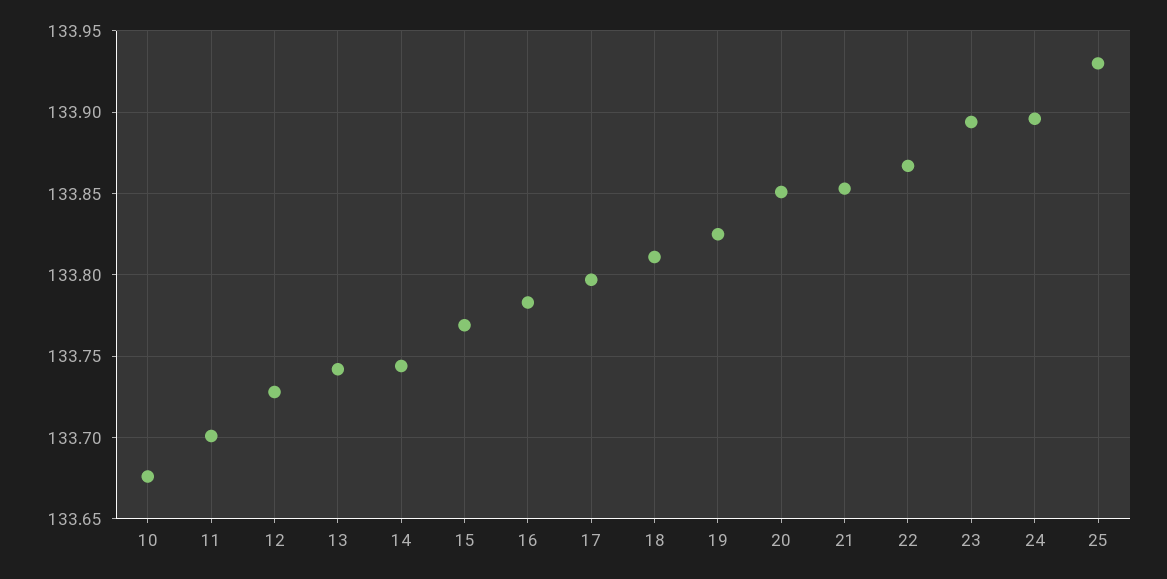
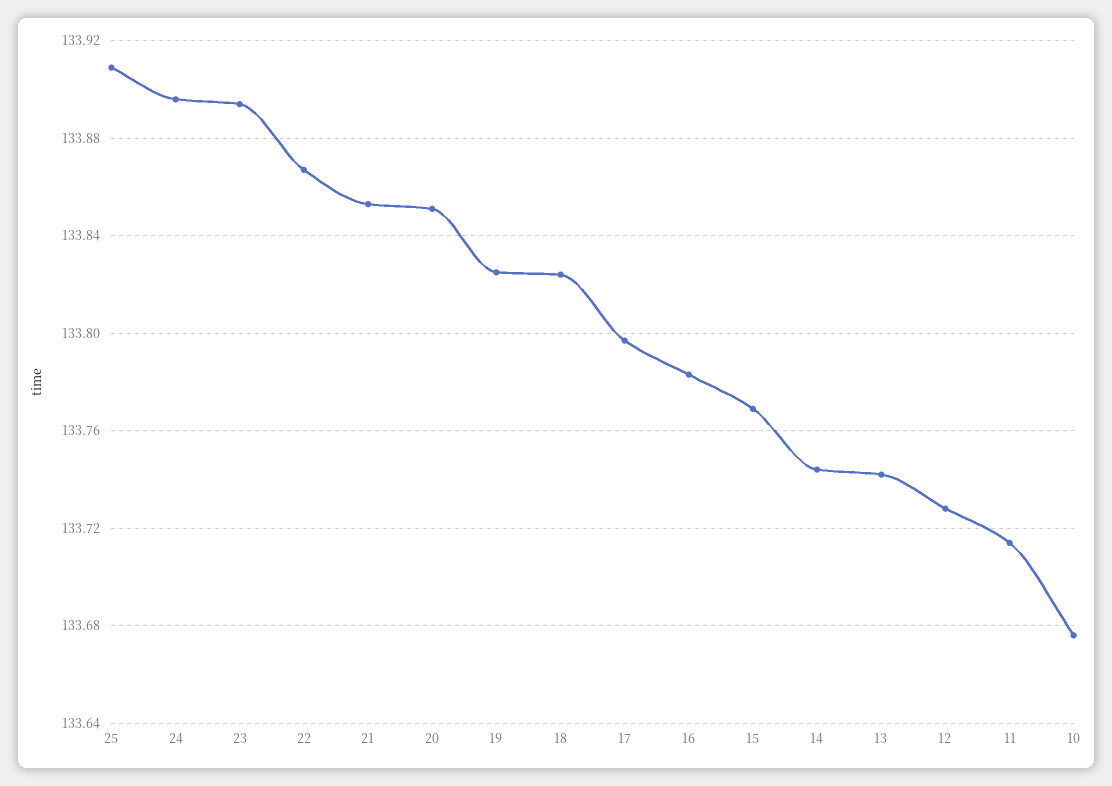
  {
    "10": 133.675,
-   "11": 133.7,
+   "11": 133.715,
    "12": 133.73,
    "13": 133.74,
    "14": 133.745,
    "15": 133.77,
    "16": 133.785,
    "17": 133.795,
-   "18": 133.81,
+   "18": 133.825,
    "19": 133.825,
    "20": 133.85,
    "21": 133.855,
    "22": 133.865,
    "23": 133.895,
    "24": 133.895,
-   "25": 133.93
+   "25": 133.91
  }

